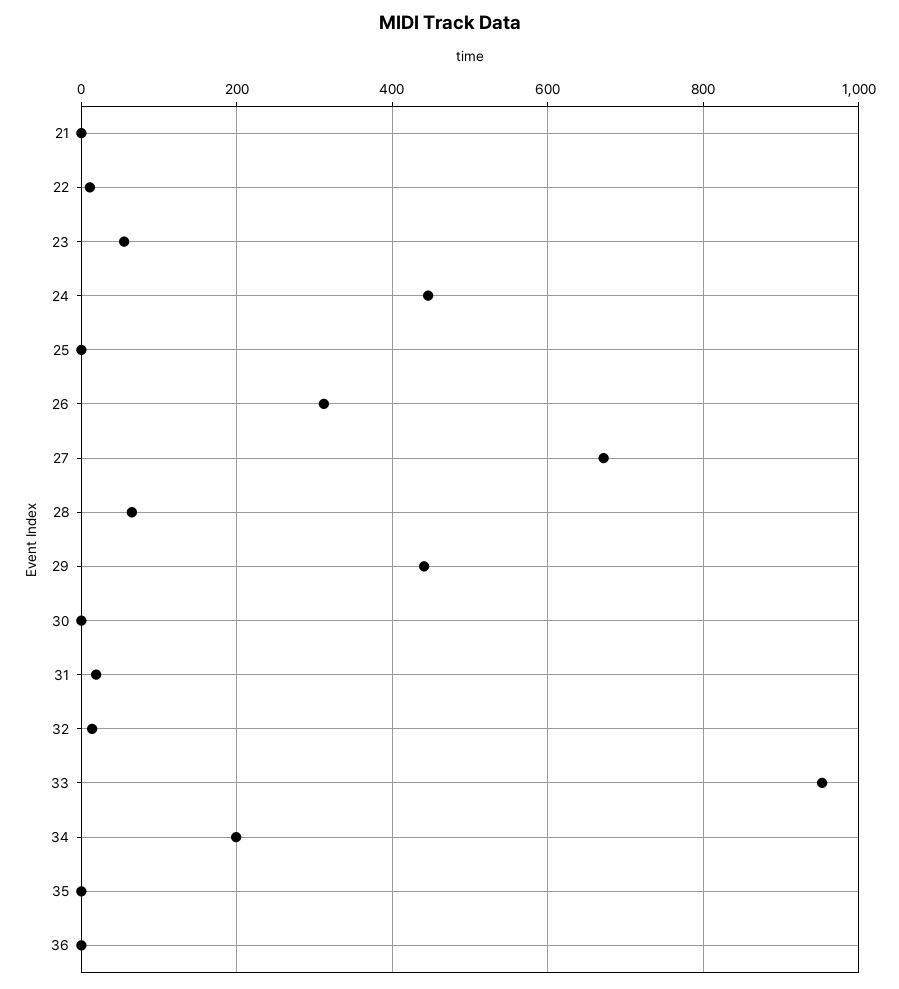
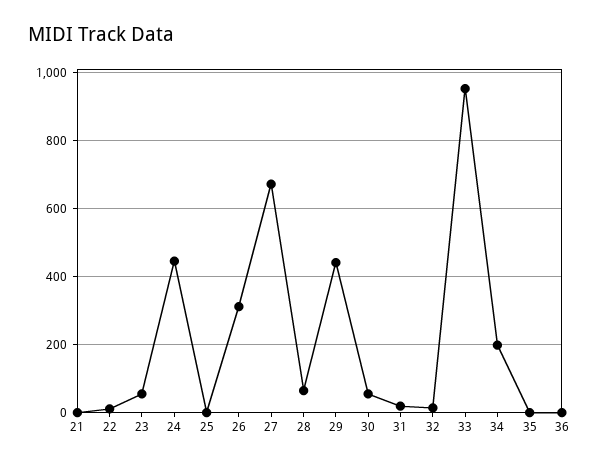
  {
    "21": 0,
    "22": 20,
    "23": 60,
    "24": 440,
    "25": 0,
    "26": 320,
    "27": 680,
    "28": 60,
    "29": 440,
-   "30": 0,
+   "30": 60,
    "31": 20,
    "32": 20,
    "33": 960,
    "34": 200,
    "35": 0,
    "36": 0
  }

